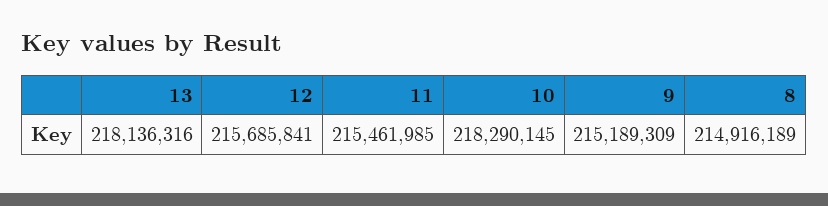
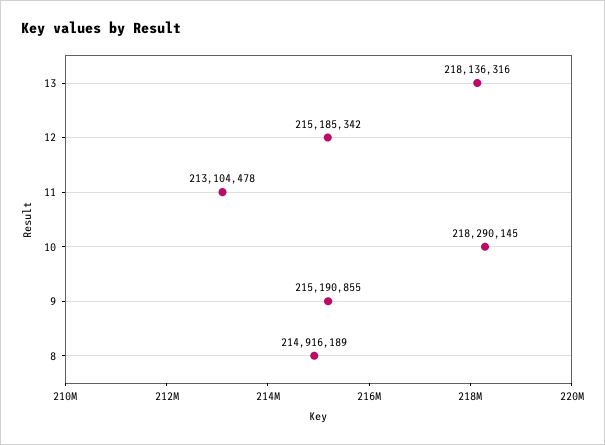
  {
    "13": 218136316,
-   "12": 215685841,
+   "12": 215185342,
-   "11": 215461985,
+   "11": 213104478,
    "10": 218290145,
-   "9": 215189309,
+   "9": 215190855,
    "8": 214916189
  }

